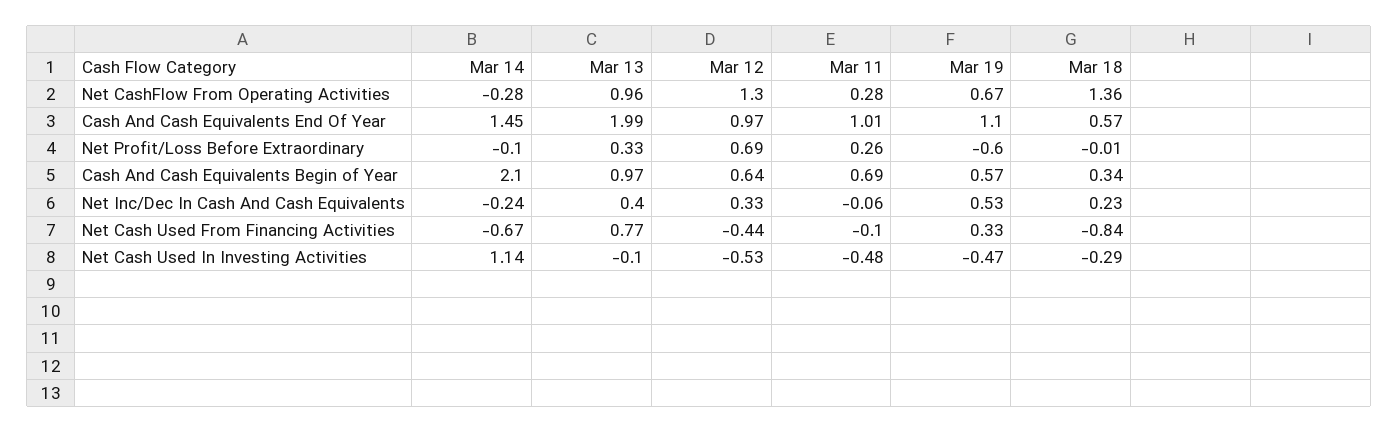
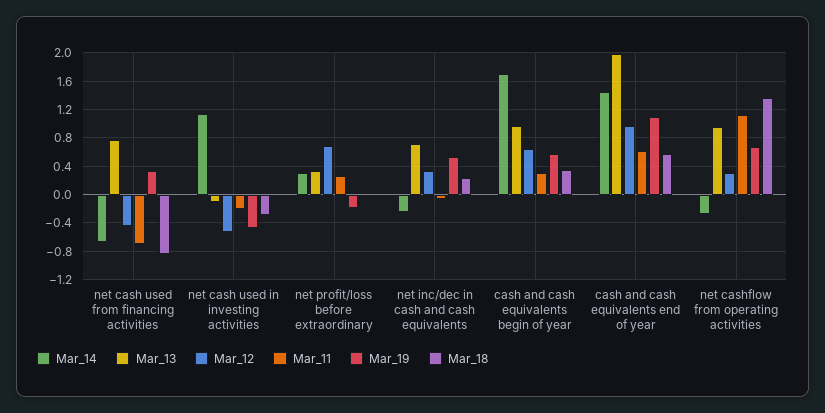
  {
    "Mar 14": {
      "Net CashFlow From Operating Activities": -0.28,
      "Cash And Cash Equivalents End Of Year": 1.45,
-     "Net Profit/Loss Before Extraordinary": -0.1,
+     "Net Profit/Loss Before Extraordinary": 0.3,
-     "Cash And Cash Equivalents Begin of Year": 2.1,
+     "Cash And Cash Equivalents Begin of Year": 1.7,
      "Net Inc/Dec In Cash And Cash Equivalents": -0.24,
      "Net Cash Used From Financing Activities": -0.67,
      "Net Cash Used In Investing Activities": 1.14
    },
    "Mar 13": {
      "Net CashFlow From Operating Activities": 0.96,
      "Cash And Cash Equivalents End Of Year": 1.99,
      "Net Profit/Loss Before Extraordinary": 0.33,
      "Cash And Cash Equivalents Begin of Year": 0.97,
-     "Net Inc/Dec In Cash And Cash Equivalents": 0.4,
+     "Net Inc/Dec In Cash And Cash Equivalents": 0.7,
      "Net Cash Used From Financing Activities": 0.77,
      "Net Cash Used In Investing Activities": -0.1
    },
    "Mar 12": {
-     "Net CashFlow From Operating Activities": 1.3,
+     "Net CashFlow From Operating Activities": 0.3,
      "Cash And Cash Equivalents End Of Year": 0.97,
      "Net Profit/Loss Before Extraordinary": 0.69,
      "Cash And Cash Equivalents Begin of Year": 0.64,
      "Net Inc/Dec In Cash And Cash Equivalents": 0.33,
      "Net Cash Used From Financing Activities": -0.44,
      "Net Cash Used In Investing Activities": -0.53
    },
    "Mar 11": {
-     "Net CashFlow From Operating Activities": 0.28,
+     "Net CashFlow From Operating Activities": 1.1,
-     "Cash And Cash Equivalents End Of Year": 1.01,
+     "Cash And Cash Equivalents End Of Year": 0.6,
      "Net Profit/Loss Before Extraordinary": 0.26,
-     "Cash And Cash Equivalents Begin of Year": 0.69,
+     "Cash And Cash Equivalents Begin of Year": 0.3,
      "Net Inc/Dec In Cash And Cash Equivalents": -0.06,
-     "Net Cash Used From Financing Activities": -0.1,
+     "Net Cash Used From Financing Activities": -0.7,
-     "Net Cash Used In Investing Activities": -0.48
+     "Net Cash Used In Investing Activities": -0.2
    },
    "Mar 19": {
      "Net CashFlow From Operating Activities": 0.67,
      "Cash And Cash Equivalents End Of Year": 1.1,
-     "Net Profit/Loss Before Extraordinary": -0.6,
+     "Net Profit/Loss Before Extraordinary": -0.2,
      "Cash And Cash Equivalents Begin of Year": 0.57,
      "Net Inc/Dec In Cash And Cash Equivalents": 0.53,
      "Net Cash Used From Financing Activities": 0.33,
      "Net Cash Used In Investing Activities": -0.47
    },
    "Mar 18": {
      "Net CashFlow From Operating Activities": 1.36,
      "Cash And Cash Equivalents End Of Year": 0.57,
      "Net Profit/Loss Before Extraordinary": -0.01,
      "Cash And Cash Equivalents Begin of Year": 0.34,
      "Net Inc/Dec In Cash And Cash Equivalents": 0.23,
      "Net Cash Used From Financing Activities": -0.84,
      "Net Cash Used In Investing Activities": -0.29
    }
  }

